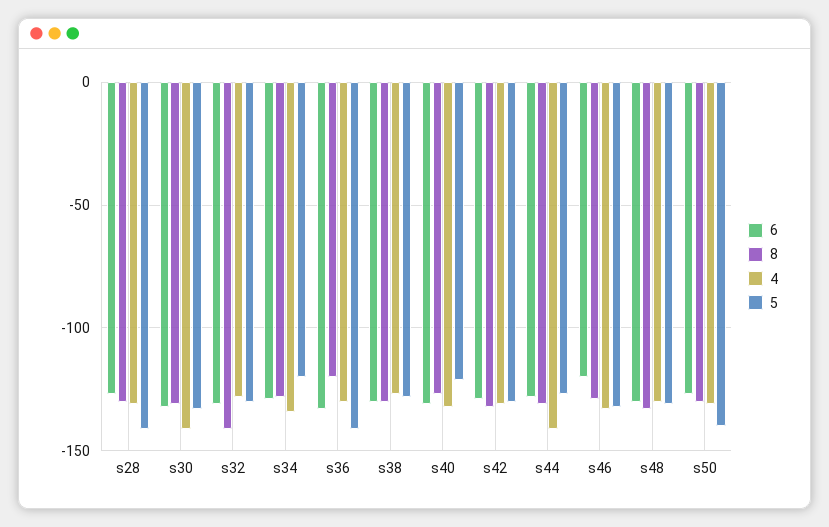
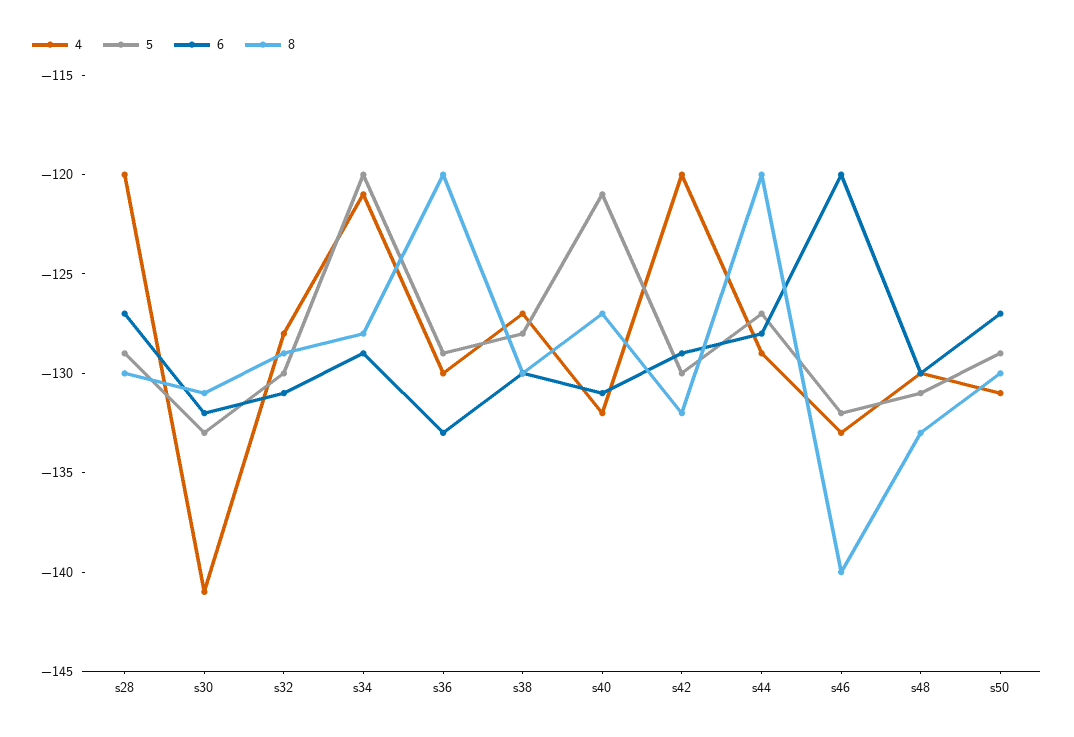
  {
    "6": {
      "s28": -127,
      "s30": -132,
      "s32": -131,
      "s34": -129,
      "s36": -133,
      "s38": -130,
      "s40": -131,
      "s42": -129,
      "s44": -128,
      "s46": -120,
      "s48": -130,
      "s50": -127
    },
    "8": {
      "s28": -130,
      "s30": -131,
-     "s32": -140,
+     "s32": -129,
      "s34": -128,
      "s36": -120,
      "s38": -130,
      "s40": -127,
      "s42": -132,
-     "s44": -130,
+     "s44": -120,
-     "s46": -130,
+     "s46": -140,
      "s48": -133,
      "s50": -130
    },
    "4": {
-     "s28": -130,
+     "s28": -120,
      "s30": -141,
      "s32": -128,
-     "s34": -135,
+     "s34": -121,
      "s36": -130,
      "s38": -127,
      "s40": -132,
-     "s42": -130,
+     "s42": -120,
-     "s44": -140,
+     "s44": -129,
      "s46": -133,
      "s48": -130,
      "s50": -131
    },
    "5": {
-     "s28": -140,
+     "s28": -129,
      "s30": -133,
      "s32": -130,
      "s34": -120,
-     "s36": -140,
+     "s36": -129,
      "s38": -128,
      "s40": -121,
      "s42": -130,
      "s44": -127,
      "s46": -132,
      "s48": -131,
-     "s50": -140
+     "s50": -129
    }
  }

